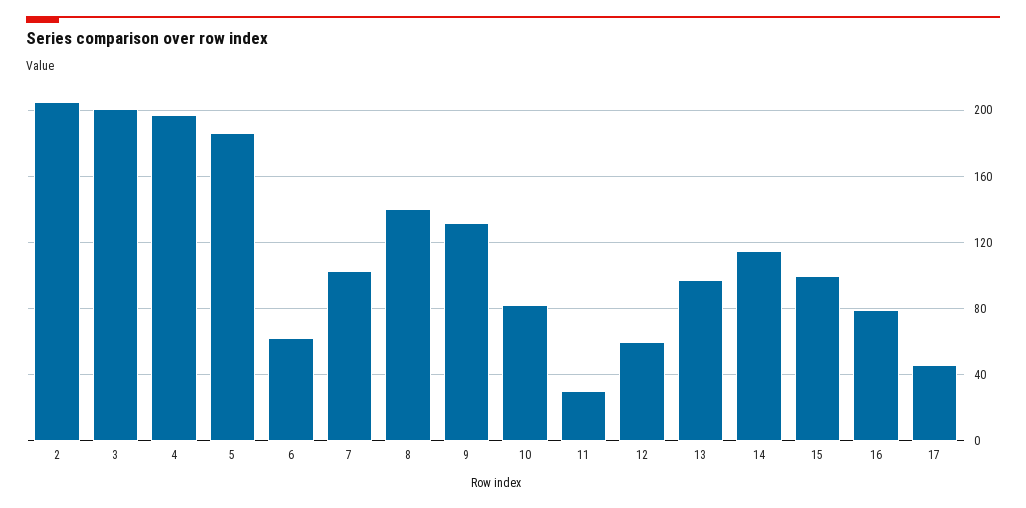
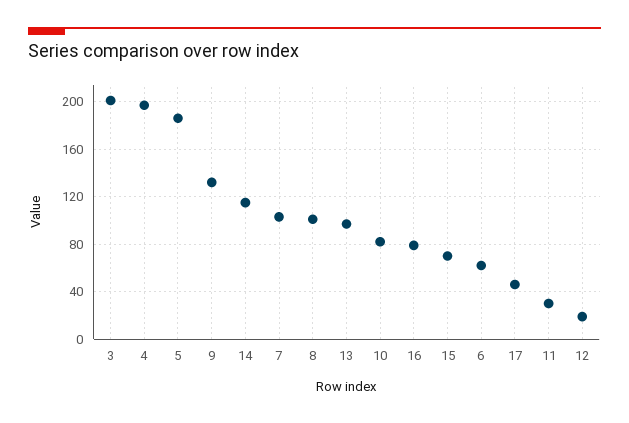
  {
-   "2": 205,
    "3": 200,
    "4": 195,
    "5": 185,
    "6": 60,
    "7": 105,
-   "8": 140,
+   "8": 100,
    "9": 130,
    "10": 80,
    "11": 30,
-   "12": 60,
+   "12": 20,
    "13": 95,
    "14": 115,
-   "15": 100,
+   "15": 70,
    "16": 80,
    "17": 45
  }

